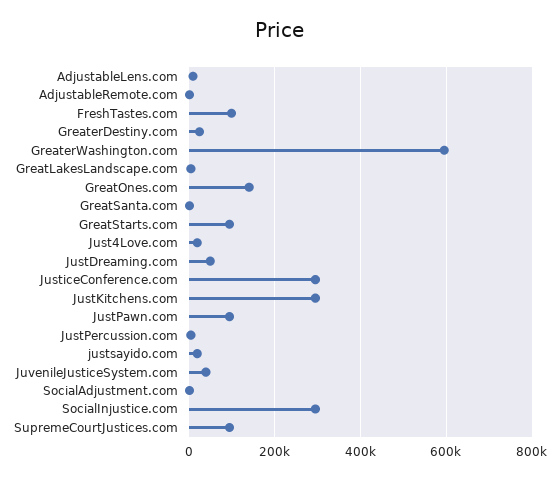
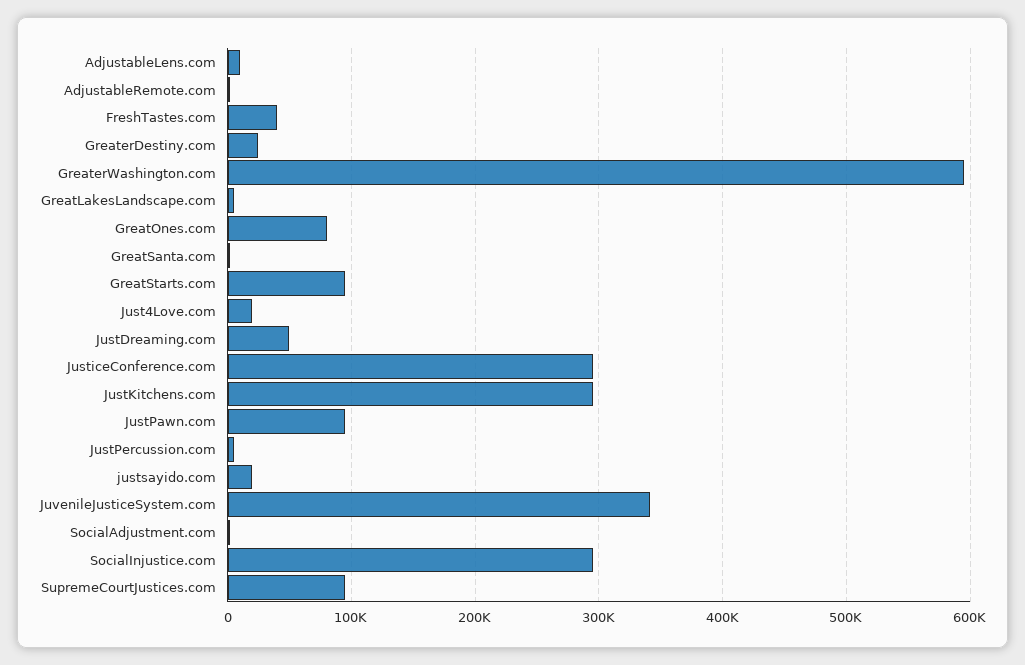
  {
    "AdjustableLens.com": 10000,
    "AdjustableRemote.com": 0,
-   "FreshTastes.com": 100000,
+   "FreshTastes.com": 40000,
    "GreaterDestiny.com": 20000,
    "GreaterWashington.com": 590000,
    "GreatLakesLandscape.com": 0,
-   "GreatOnes.com": 140000,
+   "GreatOnes.com": 80000,
    "GreatSanta.com": 0,
    "GreatStarts.com": 90000,
    "Just4Love.com": 20000,
    "JustDreaming.com": 50000,
    "JusticeConference.com": 290000,
    "JustKitchens.com": 290000,
    "JustPawn.com": 90000,
    "JustPercussion.com": 0,
    "justsayido.com": 20000,
-   "JuvenileJusticeSystem.com": 40000,
+   "JuvenileJusticeSystem.com": 340000,
    "SocialAdjustment.com": 0,
    "SocialInjustice.com": 290000,
    "SupremeCourtJustices.com": 90000
  }

